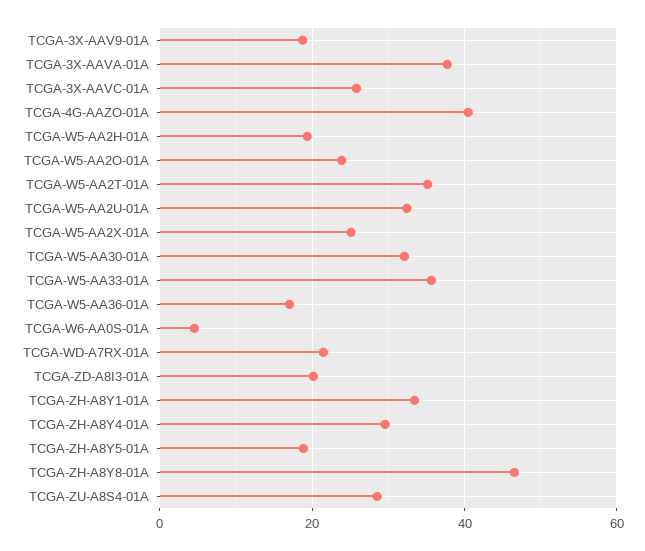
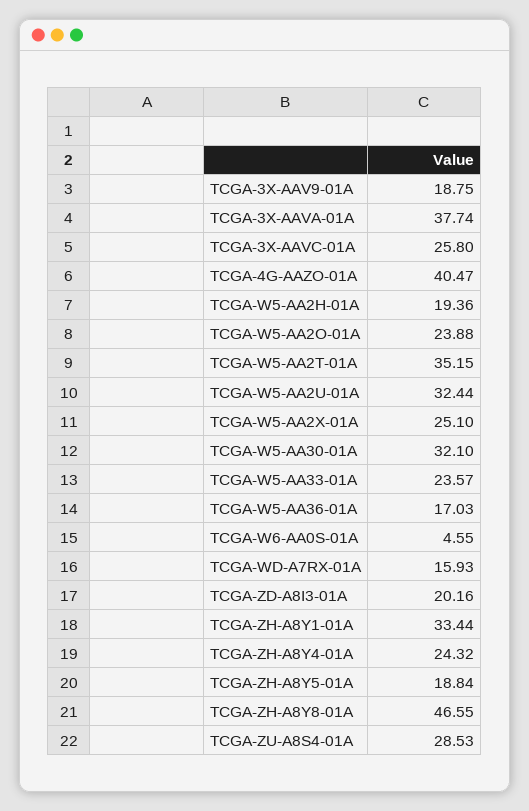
  {
    "TCGA-3X-AAV9-01A": 18.75,
    "TCGA-3X-AAVA-01A": 37.74,
    "TCGA-3X-AAVC-01A": 25.8,
    "TCGA-4G-AAZO-01A": 40.47,
    "TCGA-W5-AA2H-01A": 19.36,
    "TCGA-W5-AA2O-01A": 23.88,
    "TCGA-W5-AA2T-01A": 35.15,
    "TCGA-W5-AA2U-01A": 32.44,
    "TCGA-W5-AA2X-01A": 25.1,
    "TCGA-W5-AA30-01A": 32.1,
-   "TCGA-W5-AA33-01A": 36,
+   "TCGA-W5-AA33-01A": 23.57,
    "TCGA-W5-AA36-01A": 17.03,
    "TCGA-W6-AA0S-01A": 4.55,
-   "TCGA-WD-A7RX-01A": 22,
+   "TCGA-WD-A7RX-01A": 15.93,
    "TCGA-ZD-A8I3-01A": 20.16,
    "TCGA-ZH-A8Y1-01A": 33.44,
-   "TCGA-ZH-A8Y4-01A": 30,
+   "TCGA-ZH-A8Y4-01A": 24.32,
    "TCGA-ZH-A8Y5-01A": 18.84,
    "TCGA-ZH-A8Y8-01A": 46.55,
    "TCGA-ZU-A8S4-01A": 28.53
  }

